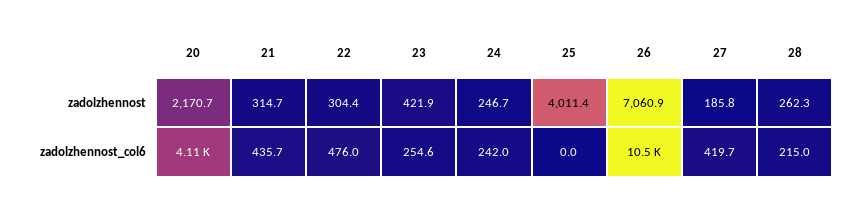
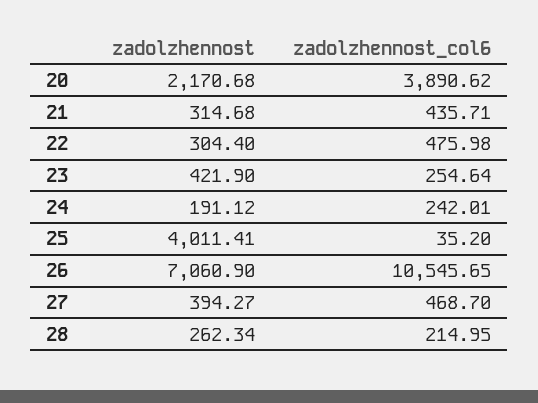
  {
    "20": {
      "zadolzhennost": 2170.68,
-     "zadolzhennost_col6": 4110
+     "zadolzhennost_col6": 3890.62
    },
    "21": {
      "zadolzhennost": 314.68,
      "zadolzhennost_col6": 435.71
    },
    "22": {
      "zadolzhennost": 304.4,
      "zadolzhennost_col6": 475.98
    },
    "23": {
      "zadolzhennost": 421.9,
      "zadolzhennost_col6": 254.64
    },
    "24": {
-     "zadolzhennost": 246.7,
+     "zadolzhennost": 191.12,
      "zadolzhennost_col6": 242.01
    },
    "25": {
      "zadolzhennost": 4011.41,
-     "zadolzhennost_col6": 0
+     "zadolzhennost_col6": 35.2
    },
    "26": {
      "zadolzhennost": 7060.9,
      "zadolzhennost_col6": 10545.65
    },
    "27": {
-     "zadolzhennost": 185.8,
+     "zadolzhennost": 394.27,
-     "zadolzhennost_col6": 419.7
+     "zadolzhennost_col6": 468.7
    },
    "28": {
      "zadolzhennost": 262.34,
      "zadolzhennost_col6": 214.95
    }
  }

